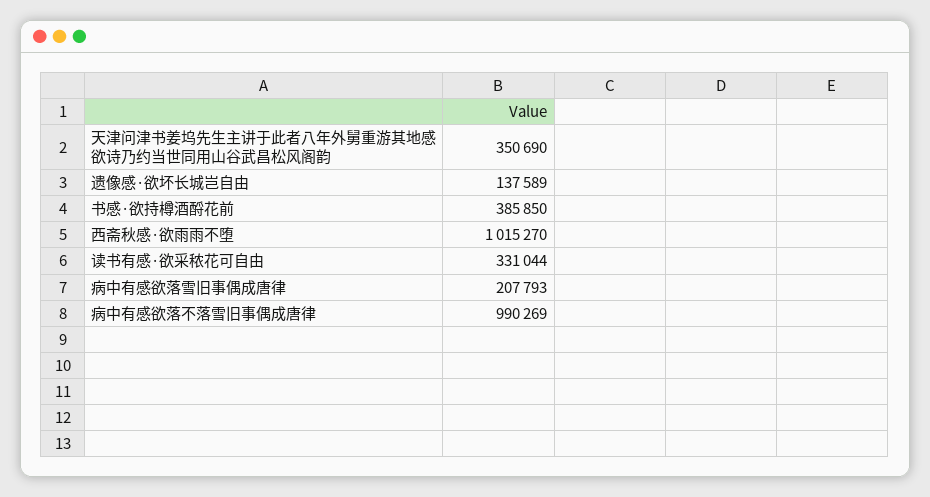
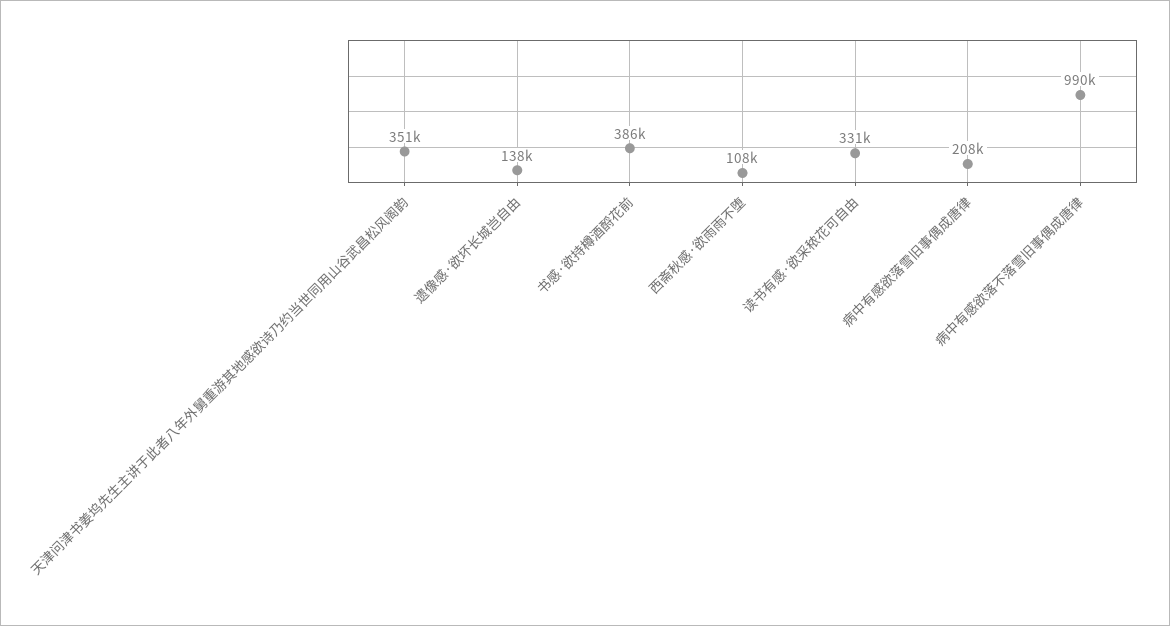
  {
    "天津问津书姜坞先生主讲于此者八年外舅重游其地感欲诗乃约当世同用山谷武昌松风阁韵": 350690,
    "遗像感·欲坏长城岂自由": 137589,
    "书感·欲持樽酒酹花前": 385850,
-   "西斋秋感·欲雨雨不堕": 1015270,
+   "西斋秋感·欲雨雨不堕": 108000,
    "读书有感·欲采秾花可自由": 331044,
    "病中有感欲落雪旧事偶成唐律": 207793,
    "病中有感欲落不落雪旧事偶成唐律": 990269
  }

